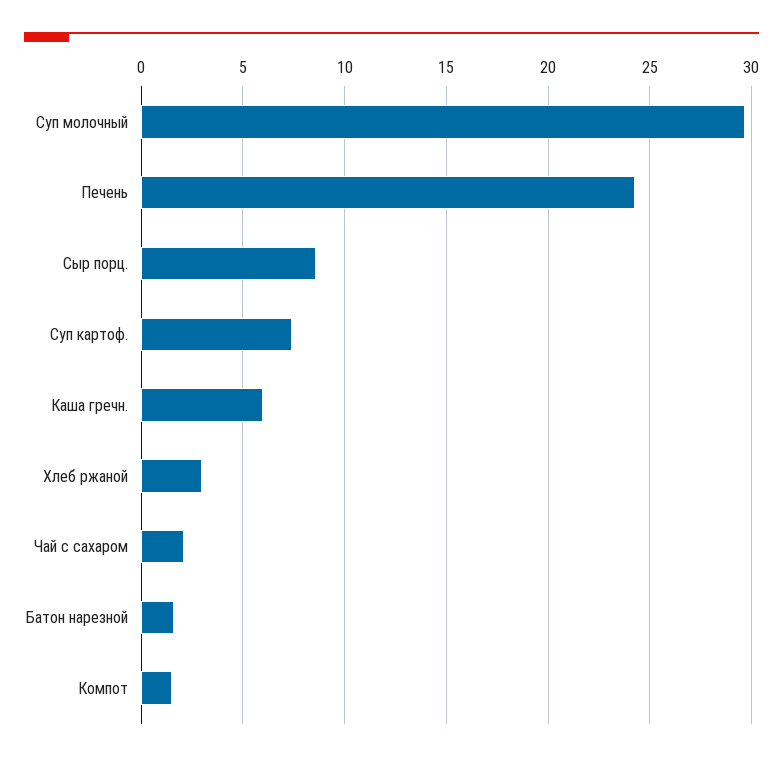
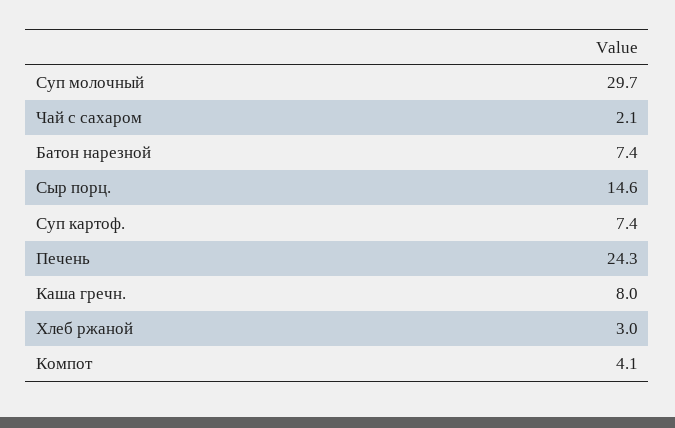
  {
    "Суп молочный": 29.7,
    "Печень": 24.3,
-   "Сыр порц.": 8.5,
+   "Сыр порц.": 14.6,
    "Суп картоф.": 7.4,
-   "Каша гречн.": 6,
+   "Каша гречн.": 8,
    "Хлеб ржаной": 3,
    "Чай с сахаром": 2.1,
-   "Батон нарезной": 1.5,
+   "Батон нарезной": 7.4,
-   "Компот": 1.5
+   "Компот": 4.1
  }

